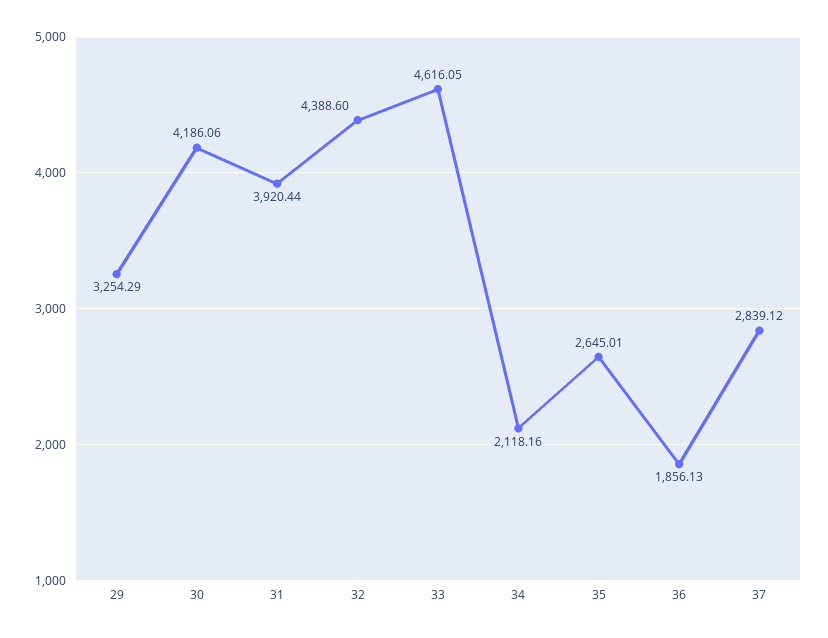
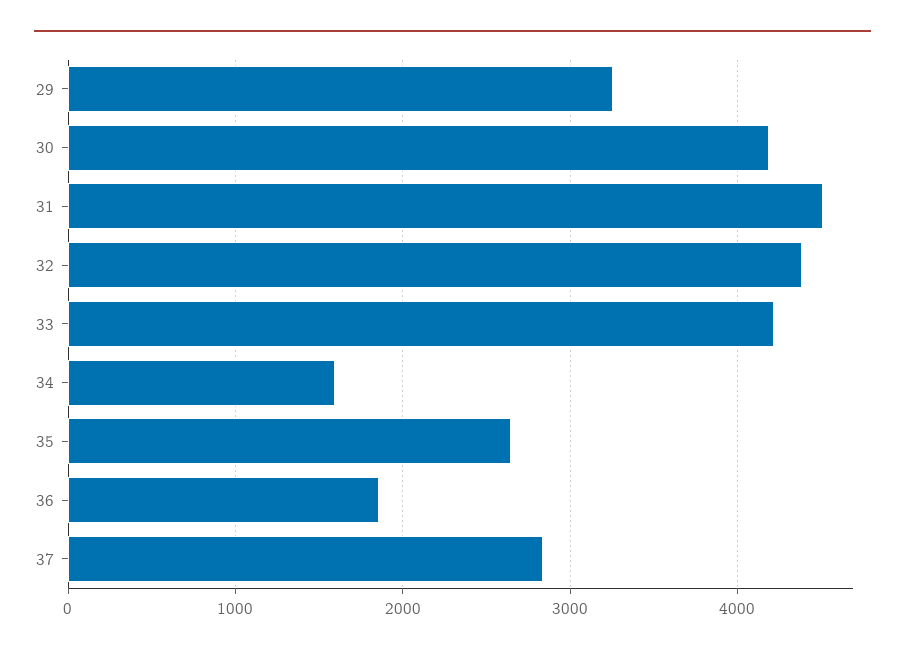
  {
    "29": 3254.29,
    "30": 4186.06,
-   "31": 3920.44,
+   "31": 4500,
    "32": 4388.6,
-   "33": 4616.05,
+   "33": 4200,
-   "34": 2118.16,
+   "34": 1600,
    "35": 2645.01,
    "36": 1856.13,
    "37": 2839.12
  }

